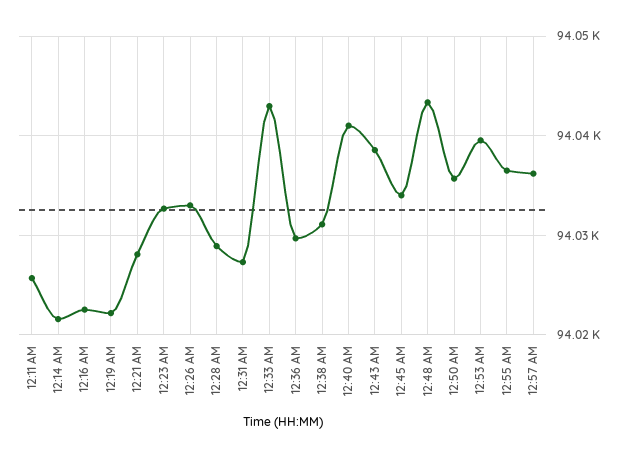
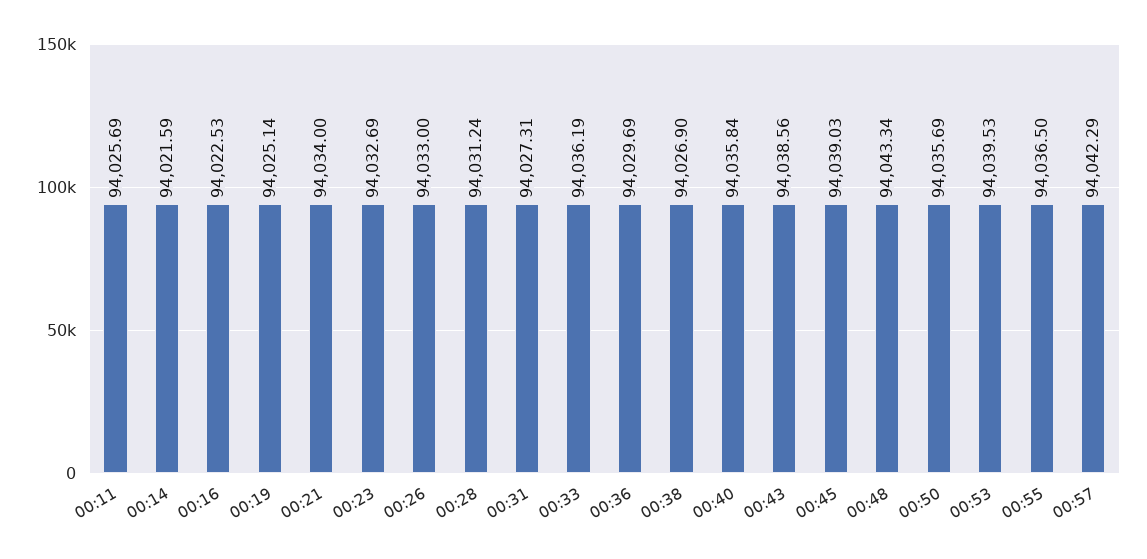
  {
    "12:11 AM": 94025.69,
    "12:14 AM": 94021.59,
    "12:16 AM": 94022.53,
-   "12:19 AM": 94022,
+   "12:19 AM": 94025.14,
-   "12:21 AM": 94028,
+   "12:21 AM": 94034,
    "12:23 AM": 94032.69,
    "12:26 AM": 94033,
-   "12:28 AM": 94029,
+   "12:28 AM": 94031.24,
    "12:31 AM": 94027.31,
-   "12:33 AM": 94043,
+   "12:33 AM": 94036.19,
    "12:36 AM": 94029.69,
-   "12:38 AM": 94031,
+   "12:38 AM": 94026.9,
-   "12:40 AM": 94041,
+   "12:40 AM": 94035.84,
    "12:43 AM": 94038.56,
-   "12:45 AM": 94034,
+   "12:45 AM": 94039.03,
    "12:48 AM": 94043.34,
    "12:50 AM": 94035.69,
    "12:53 AM": 94039.53,
    "12:55 AM": 94036.5,
-   "12:57 AM": 94036
+   "12:57 AM": 94042.29
  }

